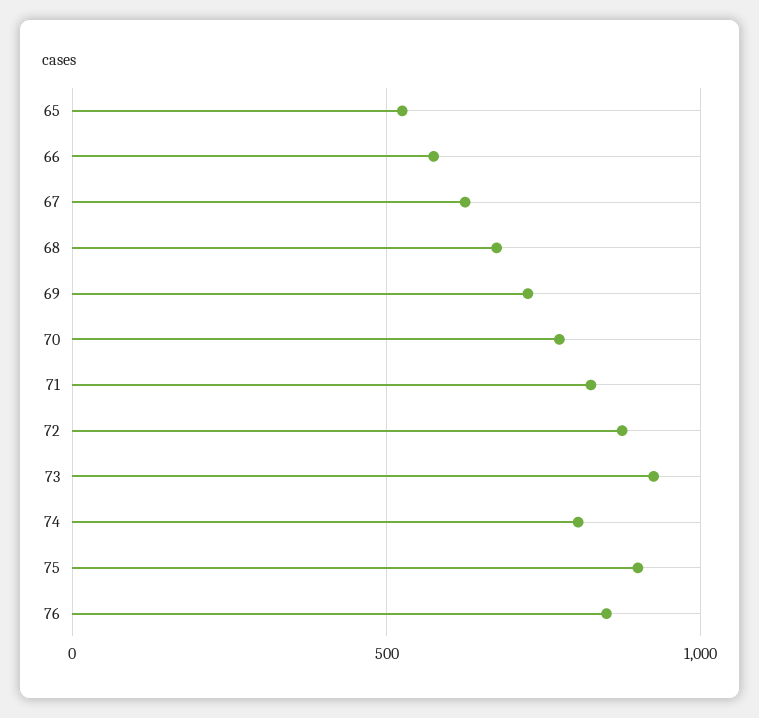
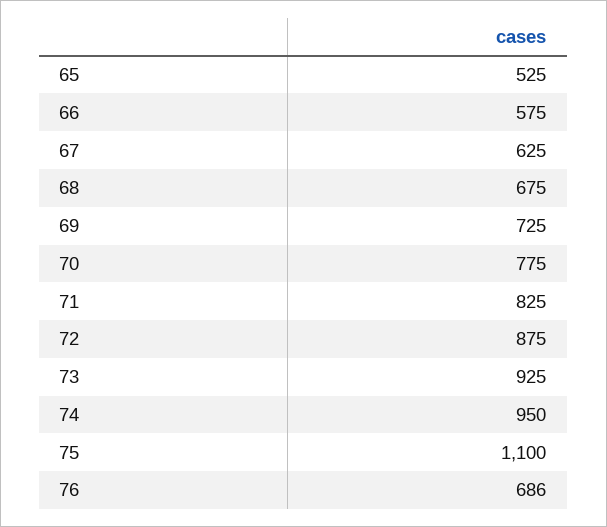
  {
    "65": 525,
    "66": 575,
    "67": 625,
    "68": 675,
    "69": 725,
    "70": 775,
    "71": 825,
    "72": 875,
    "73": 925,
-   "74": 800,
+   "74": 950,
-   "75": 900,
+   "75": 1100,
-   "76": 850
+   "76": 686
  }

